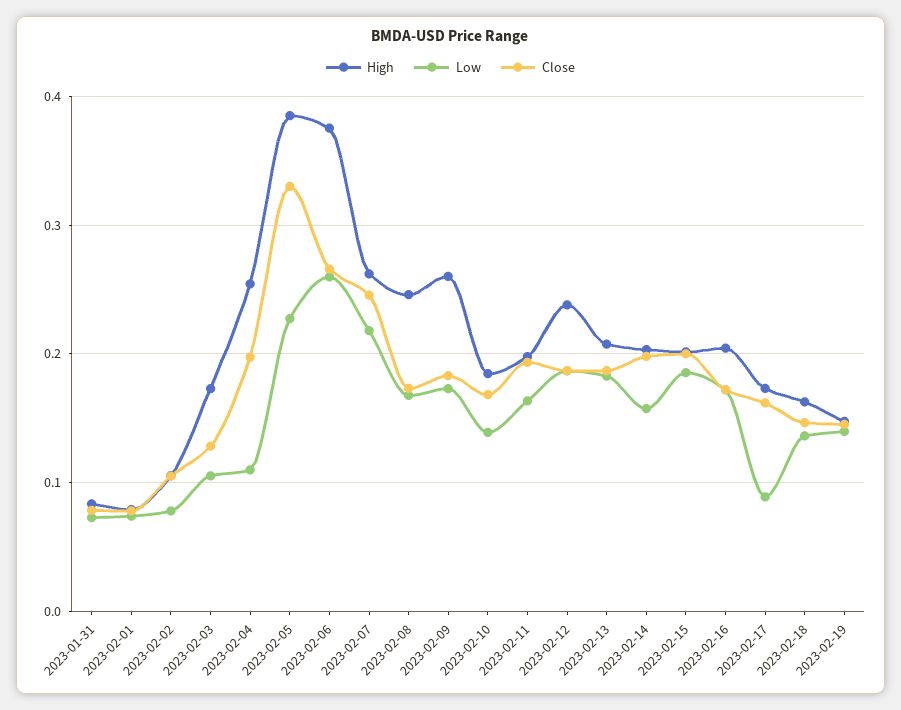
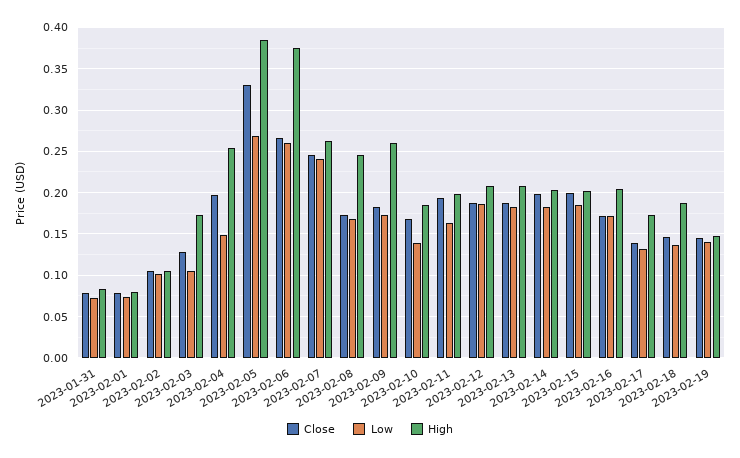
  {
    "High": {
      "2023-01-31": 0.08,
      "2023-02-01": 0.08,
      "2023-02-02": 0.11,
      "2023-02-03": 0.17,
      "2023-02-04": 0.25,
      "2023-02-05": 0.39,
      "2023-02-06": 0.38,
      "2023-02-07": 0.26,
      "2023-02-08": 0.25,
      "2023-02-09": 0.26,
      "2023-02-10": 0.18,
      "2023-02-11": 0.2,
-     "2023-02-12": 0.24,
+     "2023-02-12": 0.21,
      "2023-02-13": 0.21,
      "2023-02-14": 0.2,
      "2023-02-15": 0.2,
      "2023-02-16": 0.2,
      "2023-02-17": 0.17,
-     "2023-02-18": 0.16,
+     "2023-02-18": 0.19,
      "2023-02-19": 0.15
    },
    "Low": {
      "2023-01-31": 0.07,
      "2023-02-01": 0.07,
-     "2023-02-02": 0.08,
+     "2023-02-02": 0.1,
      "2023-02-03": 0.11,
-     "2023-02-04": 0.11,
+     "2023-02-04": 0.15,
-     "2023-02-05": 0.23,
+     "2023-02-05": 0.27,
      "2023-02-06": 0.26,
-     "2023-02-07": 0.22,
+     "2023-02-07": 0.24,
      "2023-02-08": 0.17,
      "2023-02-09": 0.17,
      "2023-02-10": 0.14,
      "2023-02-11": 0.16,
      "2023-02-12": 0.19,
      "2023-02-13": 0.18,
-     "2023-02-14": 0.16,
+     "2023-02-14": 0.18,
      "2023-02-15": 0.19,
      "2023-02-16": 0.17,
-     "2023-02-17": 0.09,
+     "2023-02-17": 0.13,
      "2023-02-18": 0.14,
      "2023-02-19": 0.14
    },
    "Close": {
      "2023-01-31": 0.08,
      "2023-02-01": 0.08,
      "2023-02-02": 0.11,
      "2023-02-03": 0.13,
      "2023-02-04": 0.2,
      "2023-02-05": 0.33,
      "2023-02-06": 0.27,
      "2023-02-07": 0.25,
      "2023-02-08": 0.17,
      "2023-02-09": 0.18,
      "2023-02-10": 0.17,
      "2023-02-11": 0.19,
      "2023-02-12": 0.19,
      "2023-02-13": 0.19,
      "2023-02-14": 0.2,
      "2023-02-15": 0.2,
      "2023-02-16": 0.17,
-     "2023-02-17": 0.16,
+     "2023-02-17": 0.14,
      "2023-02-18": 0.15,
      "2023-02-19": 0.15
    }
  }

